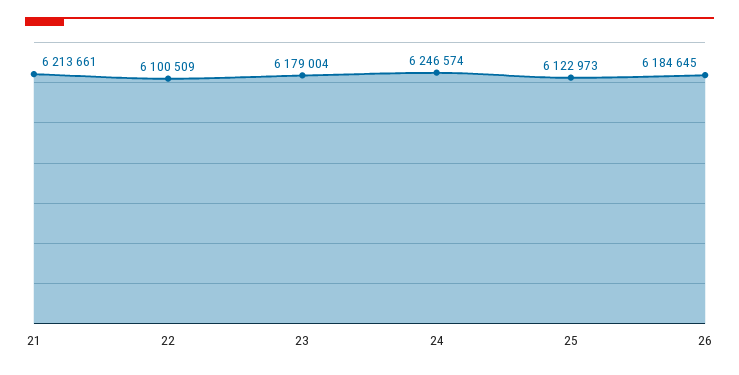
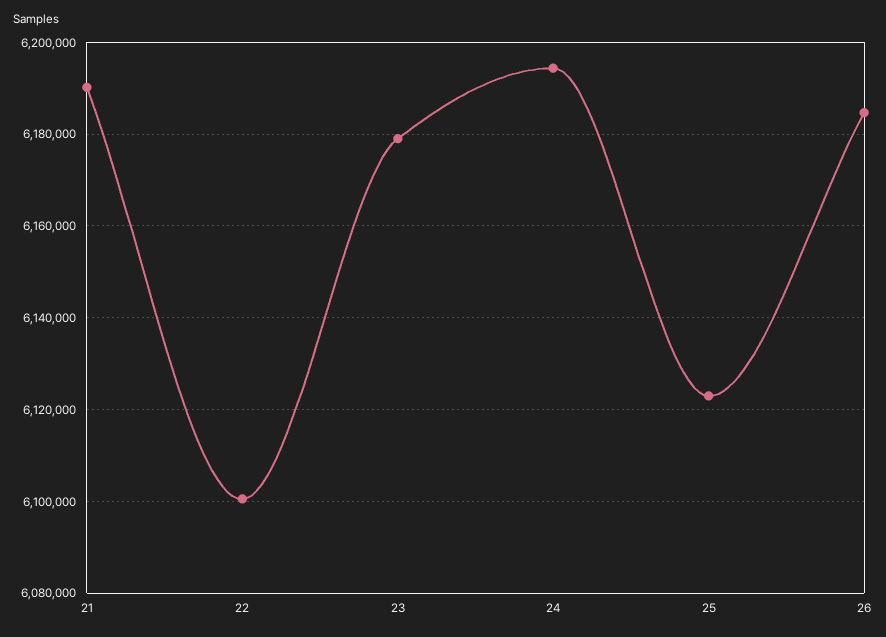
  {
-   "21": 6213661,
+   "21": 6190000,
    "22": 6100509,
    "23": 6179004,
-   "24": 6246574,
+   "24": 6194000,
    "25": 6122973,
    "26": 6184645
  }

